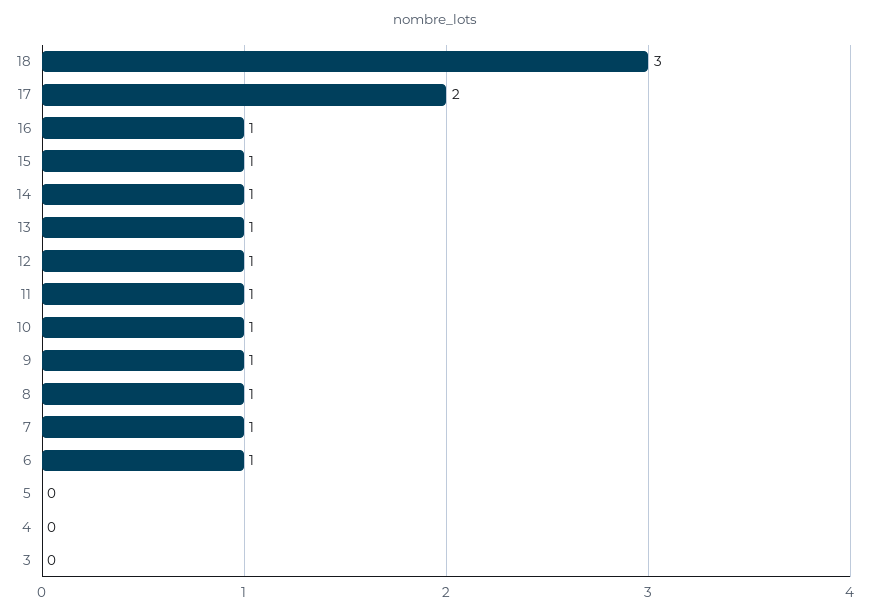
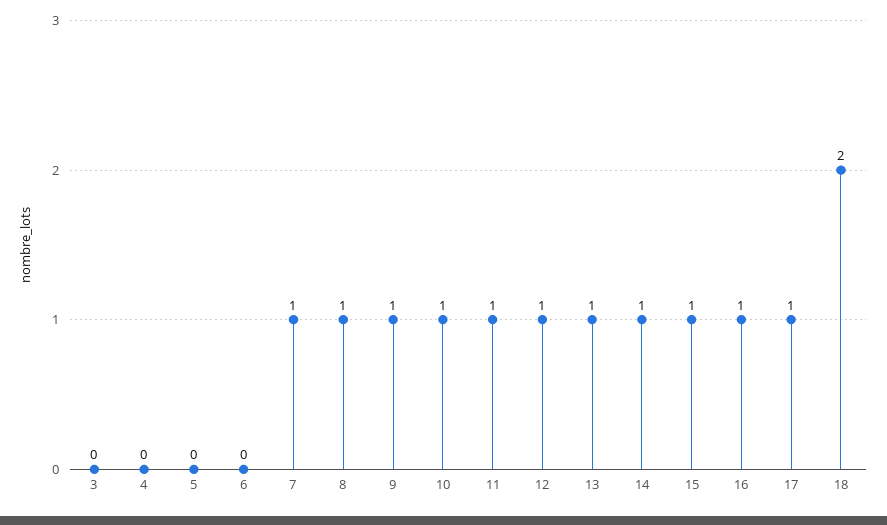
  {
-   "18": 3,
+   "18": 2,
-   "17": 2,
+   "17": 1,
    "16": 1,
    "15": 1,
    "14": 1,
    "13": 1,
    "12": 1,
    "11": 1,
    "10": 1,
    "9": 1,
    "8": 1,
    "7": 1,
-   "6": 1,
+   "6": 0,
    "5": 0,
    "4": 0,
    "3": 0
  }

